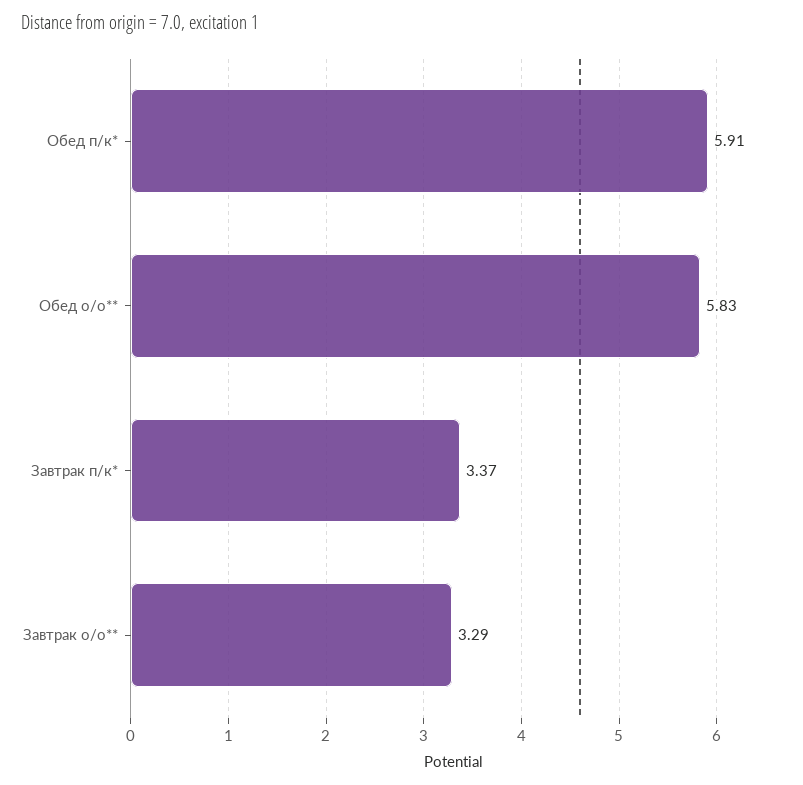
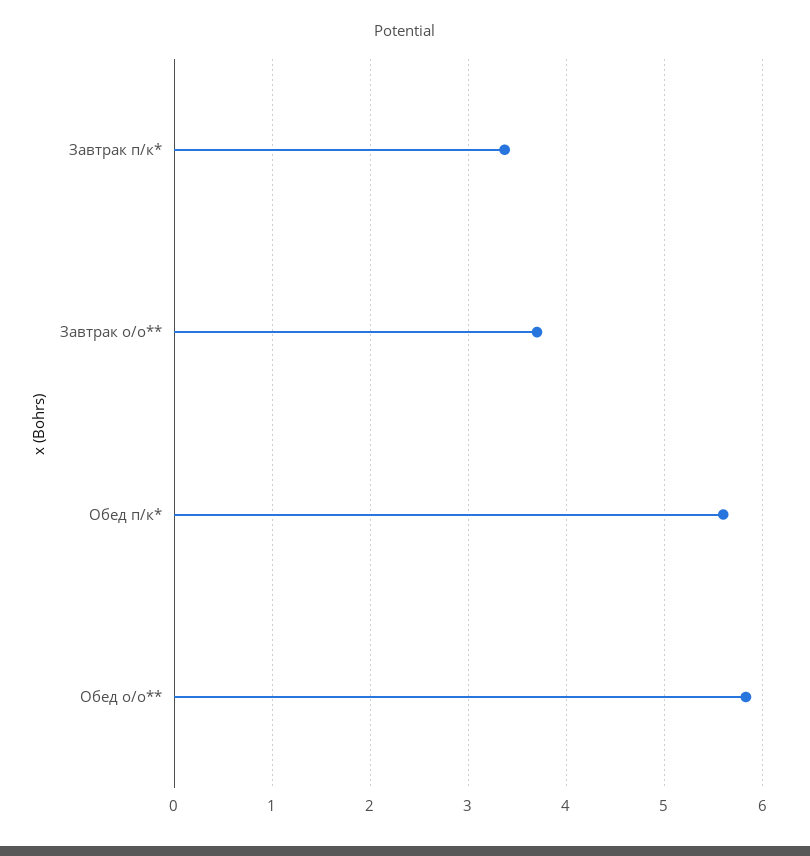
  {
-   "Обед п/к*": 5.91,
+   "Обед п/к*": 5.6,
    "Обед о/о**": 5.83,
    "Завтрак п/к*": 3.37,
-   "Завтрак о/о**": 3.29
+   "Завтрак о/о**": 3.7
  }

